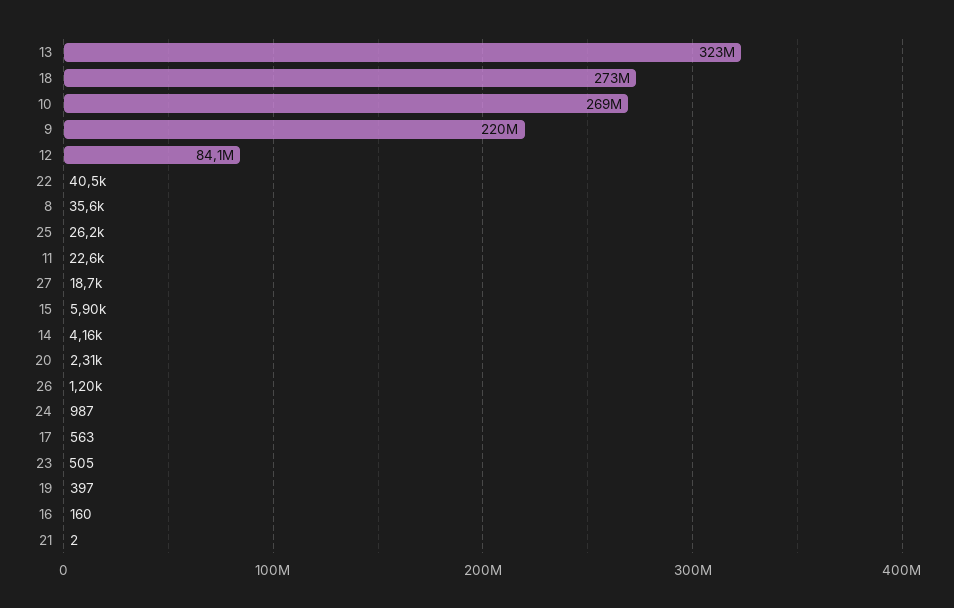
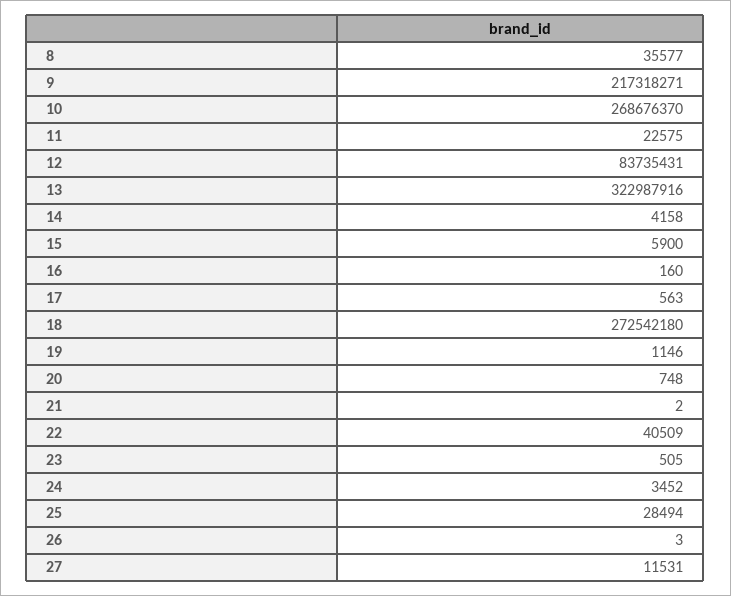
  {
    "13": 322987916,
    "18": 272542180,
    "10": 268676370,
-   "9": 220000000,
+   "9": 217318271,
-   "12": 84100000,
+   "12": 83735431,
    "22": 40509,
    "8": 35577,
-   "25": 26200,
+   "25": 28494,
    "11": 22575,
-   "27": 18700,
+   "27": 11531,
    "15": 5900,
    "14": 4158,
-   "20": 2310,
+   "20": 748,
-   "26": 1200,
+   "26": 3,
-   "24": 987,
+   "24": 3452,
    "17": 563,
    "23": 505,
-   "19": 397,
+   "19": 1146,
    "16": 160,
    "21": 2
  }

